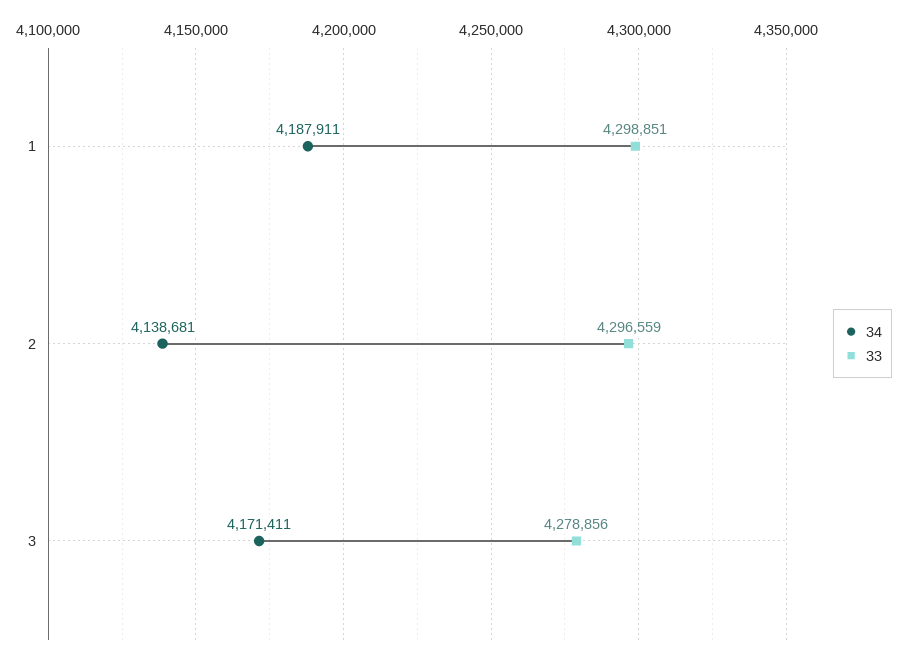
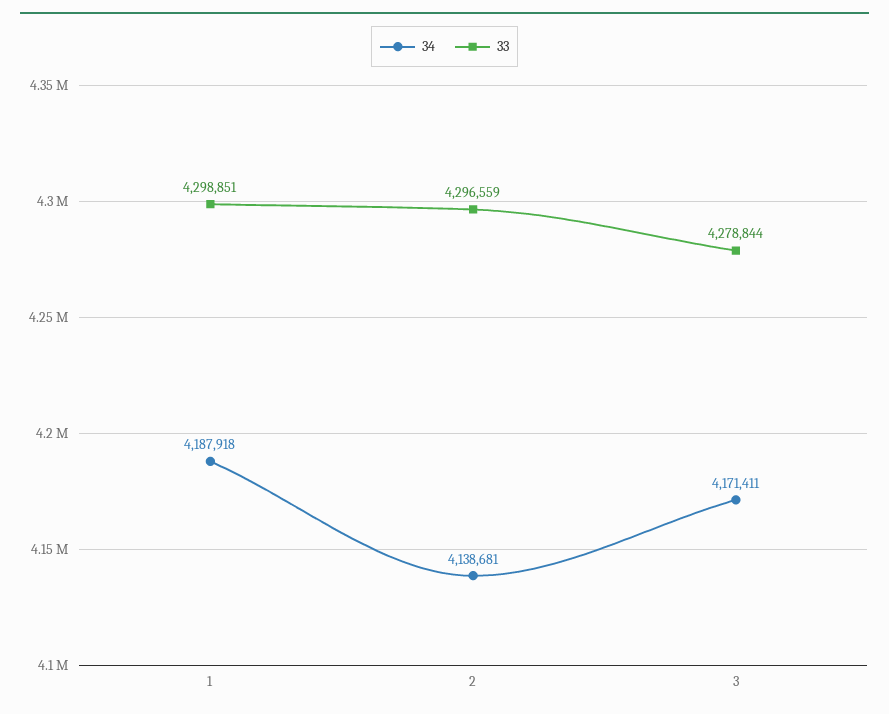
  {
    "34": {
-     "1": 4187911,
+     "1": 4187918,
      "2": 4138681,
      "3": 4171411
    },
    "33": {
      "1": 4298851,
      "2": 4296559,
-     "3": 4278856
+     "3": 4278844
    }
  }

